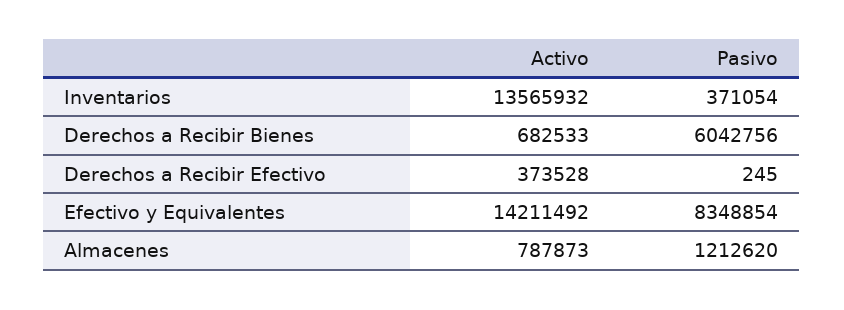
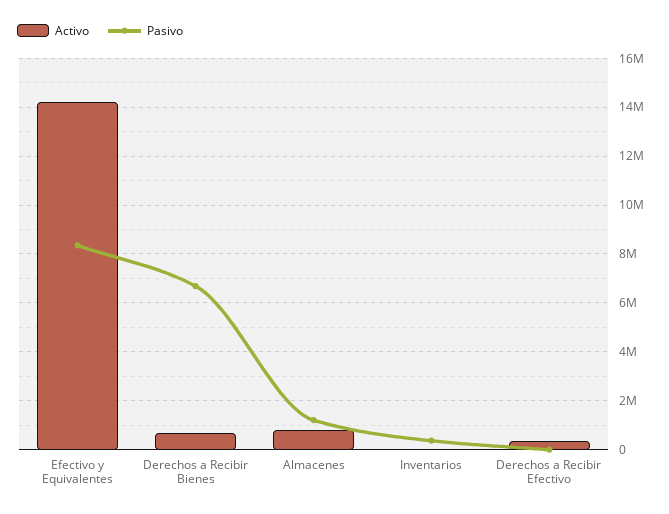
  {
    "Activo": {
-     "Inventarios": 13565932,
+     "Inventarios": 0,
      "Derechos a Recibir Bienes": 682533,
      "Derechos a Recibir Efectivo": 373528,
      "Efectivo y Equivalentes": 14211492,
      "Almacenes": 787873
    },
    "Pasivo": {
      "Inventarios": 371054,
-     "Derechos a Recibir Bienes": 6042756,
+     "Derechos a Recibir Bienes": 6750000,
      "Derechos a Recibir Efectivo": 245,
      "Efectivo y Equivalentes": 8348854,
      "Almacenes": 1212620
    }
  }

